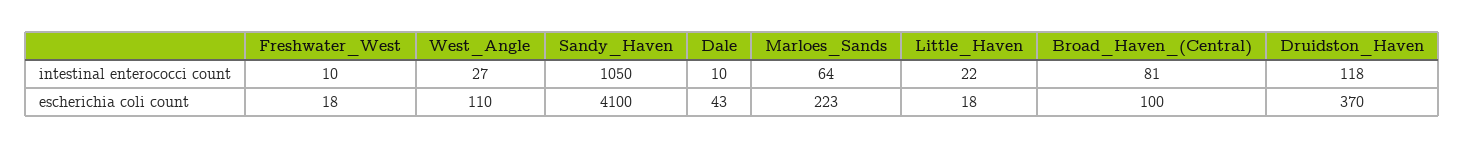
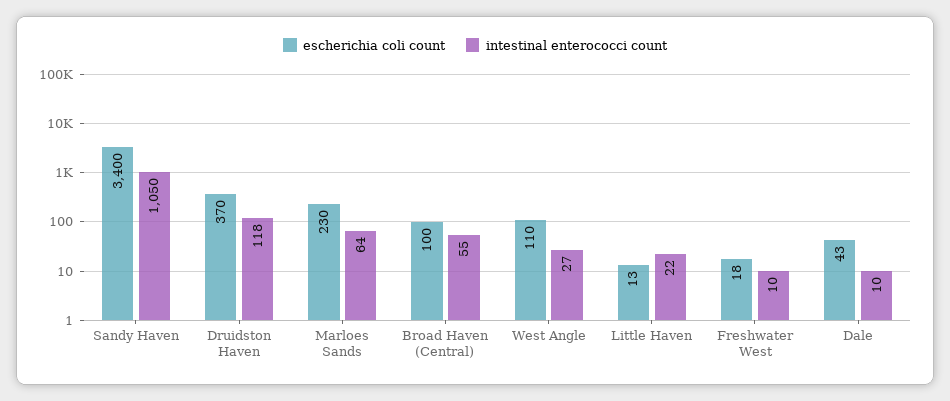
  {
    "intestinal enterococci count": {
      "Freshwater_West": 10,
      "West_Angle": 27,
      "Sandy_Haven": 1050,
      "Dale": 10,
      "Marloes_Sands": 64,
      "Little_Haven": 22,
-     "Broad_Haven_(Central)": 81,
+     "Broad_Haven_(Central)": 55,
      "Druidston_Haven": 118
    },
    "escherichia coli count": {
      "Freshwater_West": 18,
      "West_Angle": 110,
-     "Sandy_Haven": 4100,
+     "Sandy_Haven": 3400,
      "Dale": 43,
-     "Marloes_Sands": 223,
+     "Marloes_Sands": 230,
-     "Little_Haven": 18,
+     "Little_Haven": 13,
      "Broad_Haven_(Central)": 100,
      "Druidston_Haven": 370
    }
  }

